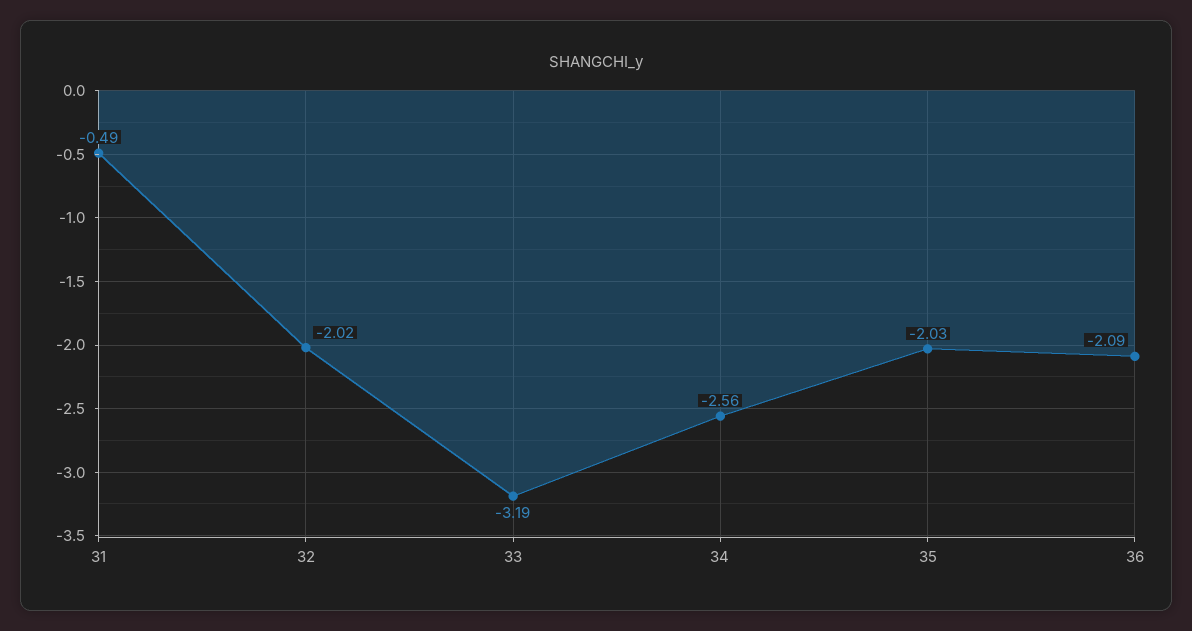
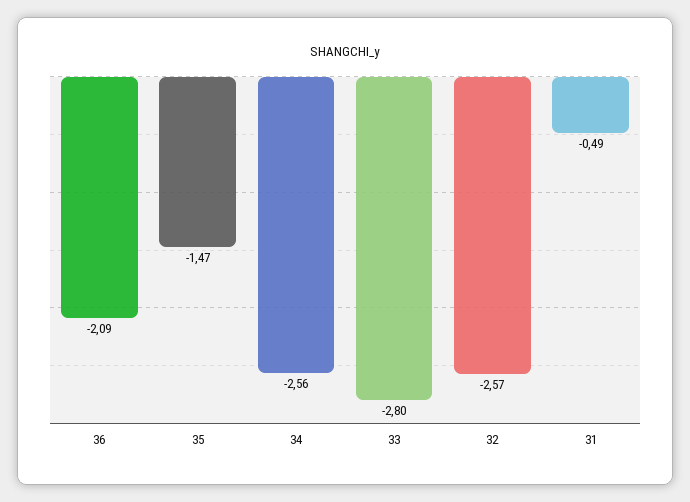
  {
    "31": -0.49,
-   "32": -2.02,
+   "32": -2.57,
-   "33": -3.19,
+   "33": -2.8,
    "34": -2.56,
-   "35": -2.03,
+   "35": -1.47,
    "36": -2.09
  }

